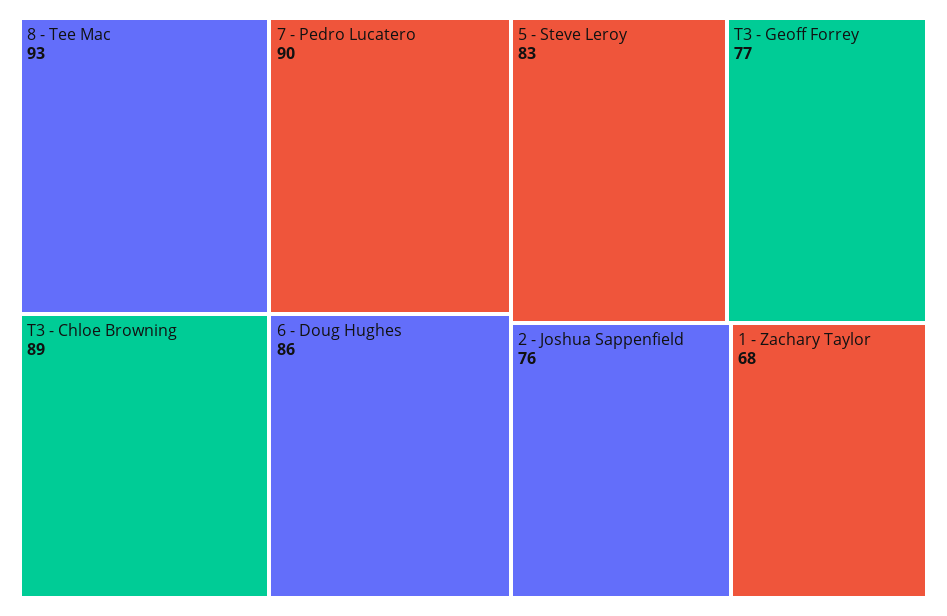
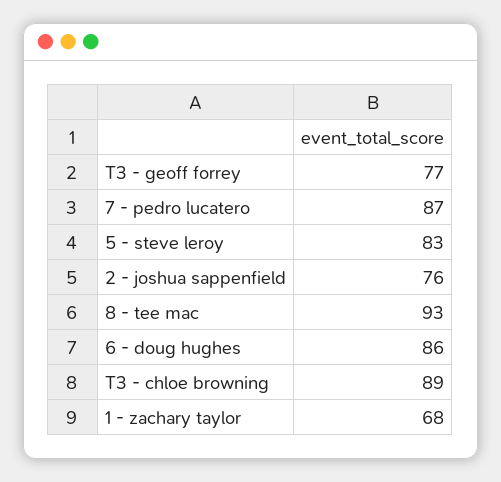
  {
    "8 - Tee Mac": 93,
-   "7 - Pedro Lucatero": 90,
+   "7 - Pedro Lucatero": 87,
    "T3 - Chloe Browning": 89,
    "6 - Doug Hughes": 86,
    "5 - Steve Leroy": 83,
    "T3 - Geoff Forrey": 77,
    "2 - Joshua Sappenfield": 76,
    "1 - Zachary Taylor": 68
  }

